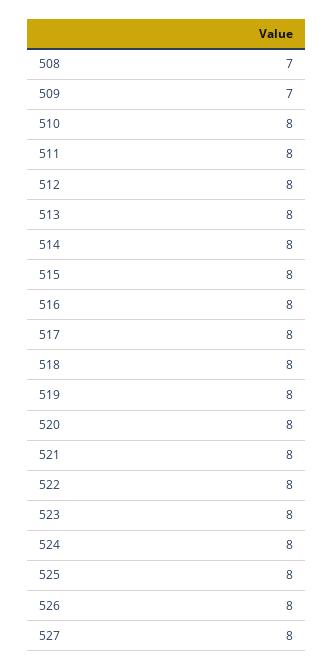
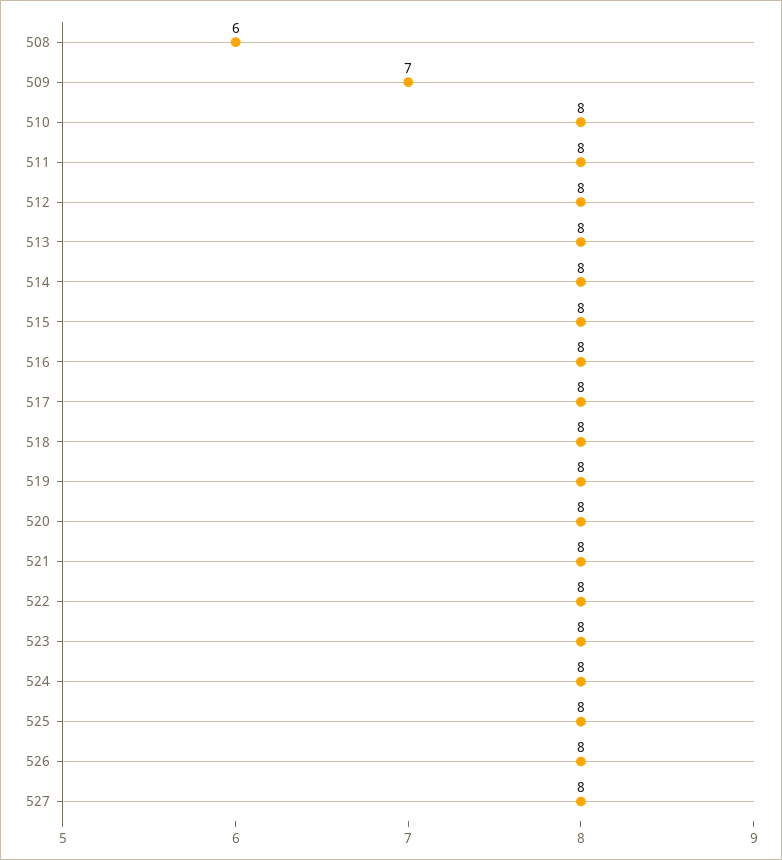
  {
-   "508": 7,
+   "508": 6,
    "509": 7,
    "510": 8,
    "511": 8,
    "512": 8,
    "513": 8,
    "514": 8,
    "515": 8,
    "516": 8,
    "517": 8,
    "518": 8,
    "519": 8,
    "520": 8,
    "521": 8,
    "522": 8,
    "523": 8,
    "524": 8,
    "525": 8,
    "526": 8,
    "527": 8
  }

